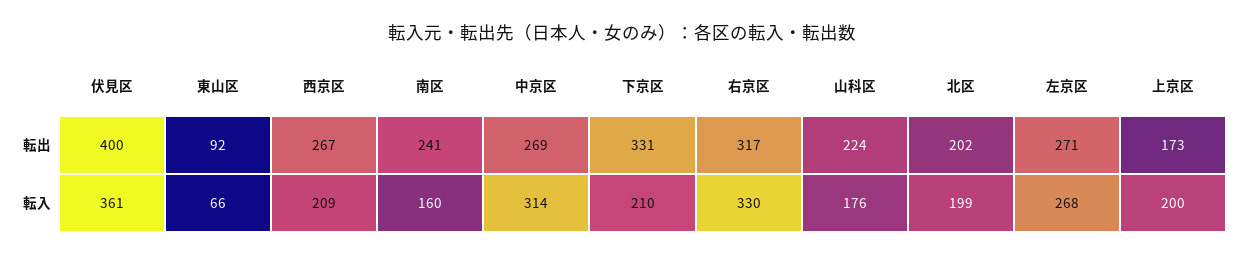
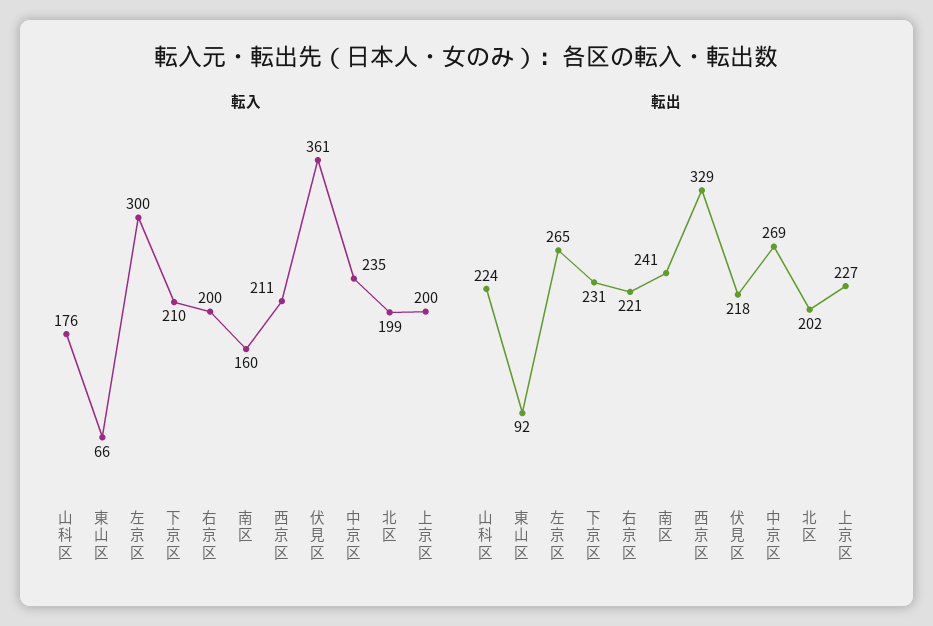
  {
    "転出": {
-     "伏見区": 400,
+     "伏見区": 218,
      "東山区": 92,
-     "西京区": 267,
+     "西京区": 329,
      "南区": 241,
      "中京区": 269,
-     "下京区": 331,
+     "下京区": 231,
-     "右京区": 317,
+     "右京区": 221,
      "山科区": 224,
      "北区": 202,
-     "左京区": 271,
+     "左京区": 265,
-     "上京区": 173
+     "上京区": 227
    },
    "転入": {
      "伏見区": 361,
      "東山区": 66,
-     "西京区": 209,
+     "西京区": 211,
      "南区": 160,
-     "中京区": 314,
+     "中京区": 235,
      "下京区": 210,
-     "右京区": 330,
+     "右京区": 200,
      "山科区": 176,
      "北区": 199,
-     "左京区": 268,
+     "左京区": 300,
      "上京区": 200
    }
  }

